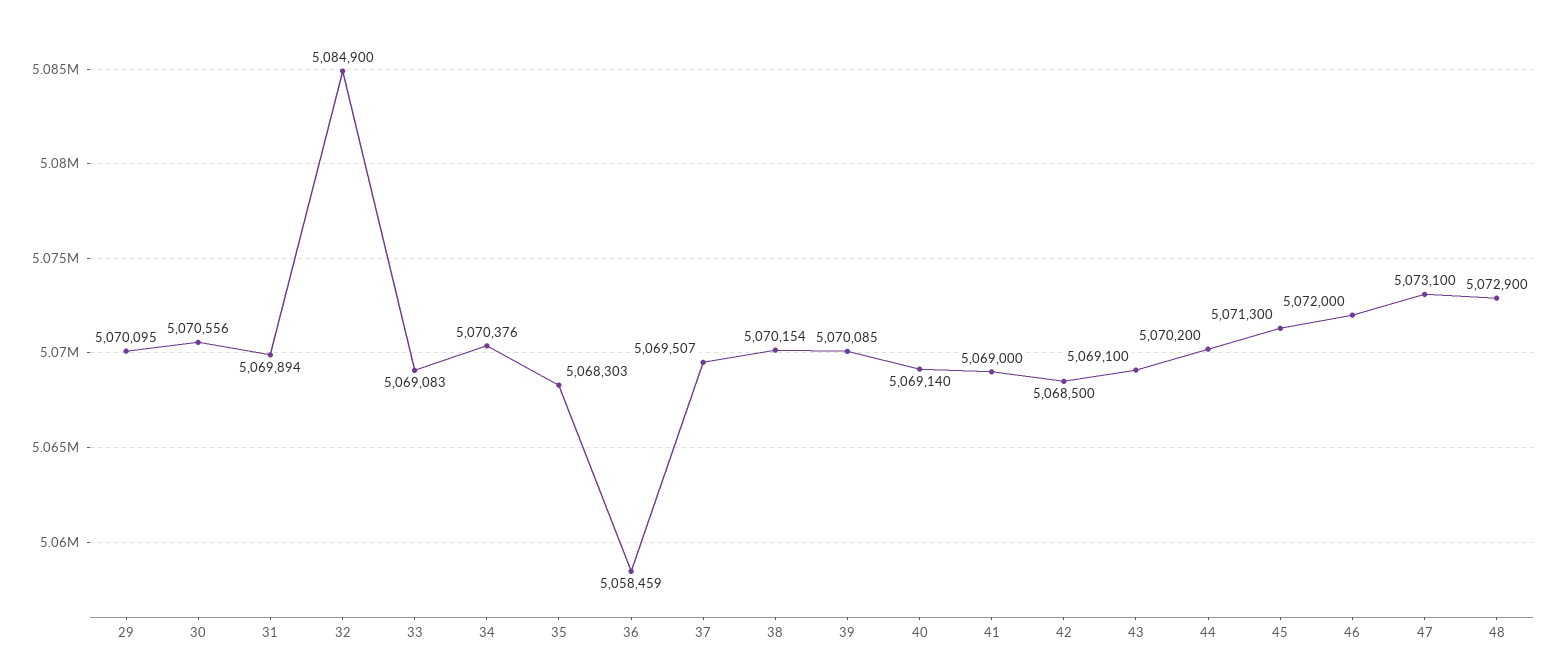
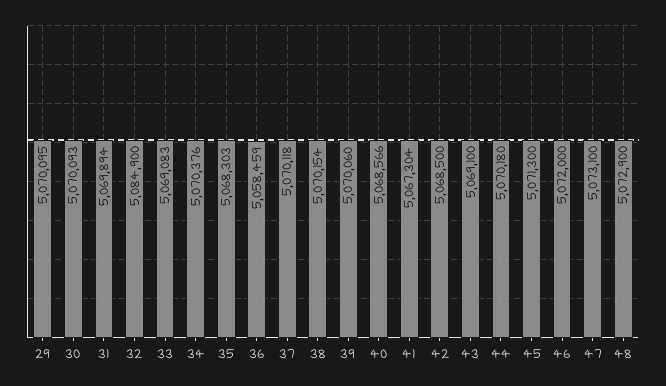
  {
    "29": 5070095,
-   "30": 5070556,
+   "30": 5070093,
    "31": 5069894,
    "32": 5084900,
    "33": 5069083,
    "34": 5070376,
    "35": 5068303,
    "36": 5058459,
-   "37": 5069507,
+   "37": 5070118,
    "38": 5070154,
-   "39": 5070085,
+   "39": 5070060,
-   "40": 5069140,
+   "40": 5068566,
-   "41": 5069000,
+   "41": 5067304,
    "42": 5068500,
    "43": 5069100,
-   "44": 5070200,
+   "44": 5070180,
    "45": 5071300,
    "46": 5072000,
    "47": 5073100,
    "48": 5072900
  }

